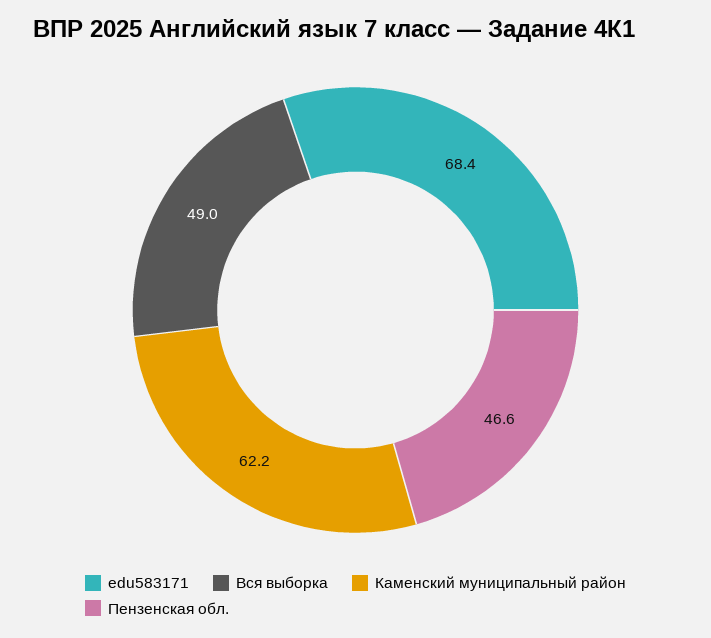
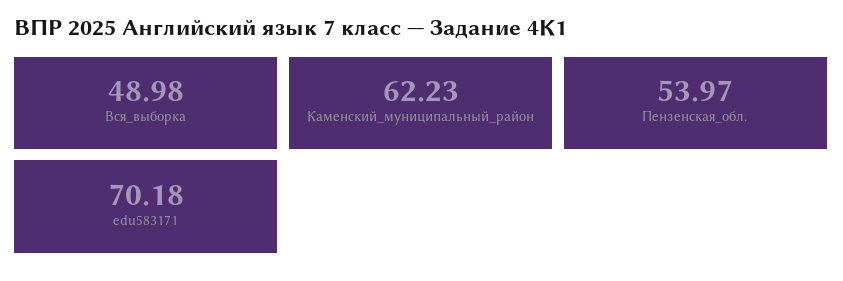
  {
-   "edu583171": 68.4,
+   "edu583171": 70.18,
    "Вся выборка": 48.98,
    "Каменский муниципальный район": 62.23,
-   "Пензенская обл.": 46.6
+   "Пензенская обл.": 53.97
  }

